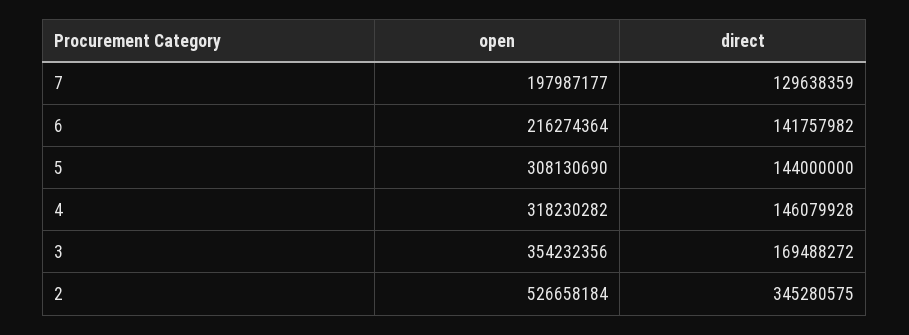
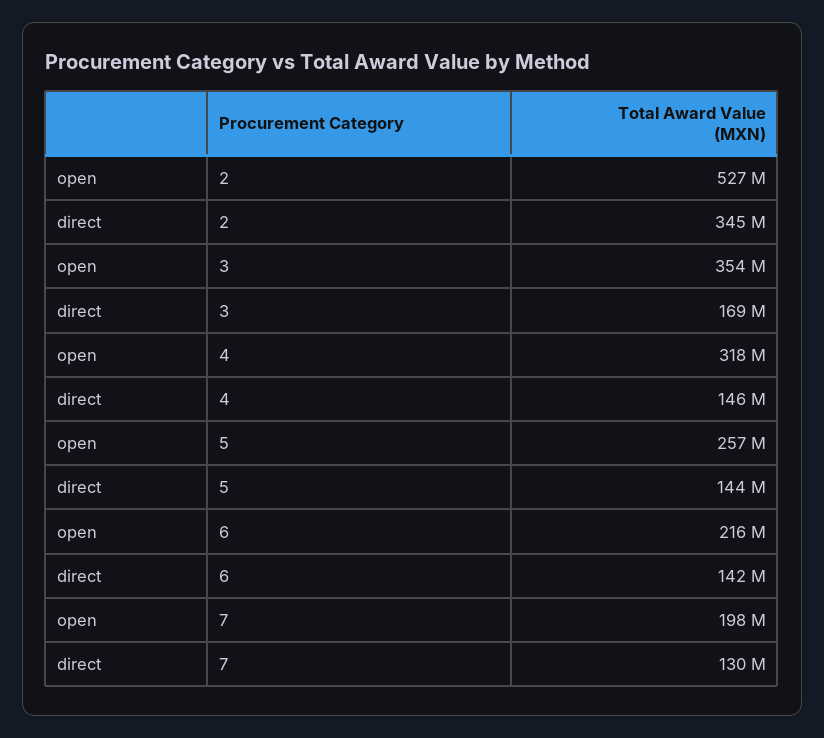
  {
    "open": {
      "7": 197987177,
      "6": 216274364,
-     "5": 308130690,
+     "5": 257000000,
      "4": 318230282,
      "3": 354232356,
      "2": 526658184
    },
    "direct": {
      "7": 129638359,
      "6": 141757982,
      "5": 144000000,
      "4": 146079928,
      "3": 169488272,
      "2": 345280575
    }
  }

